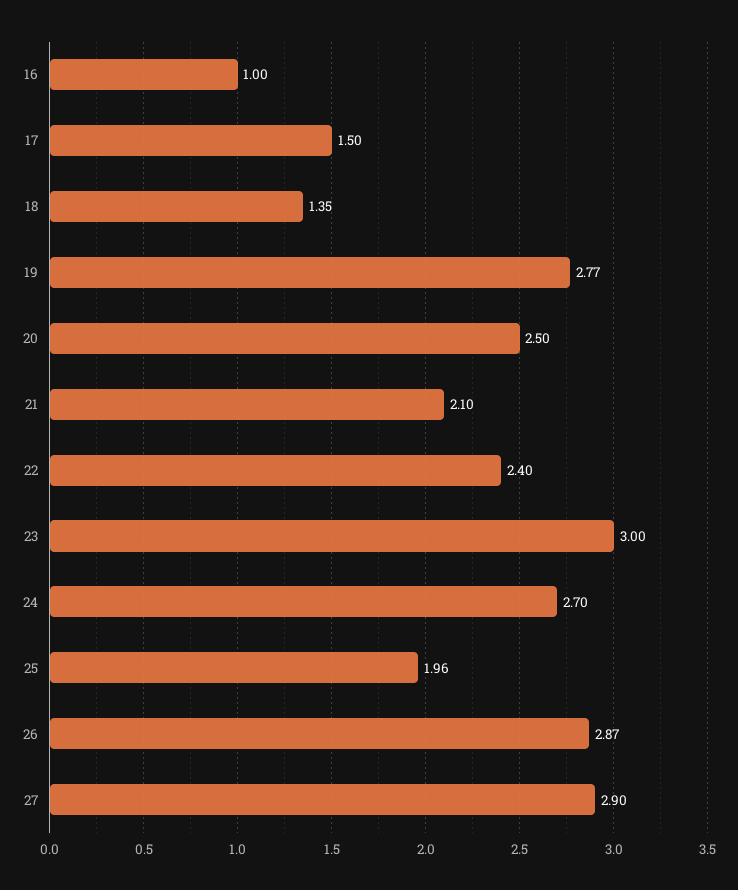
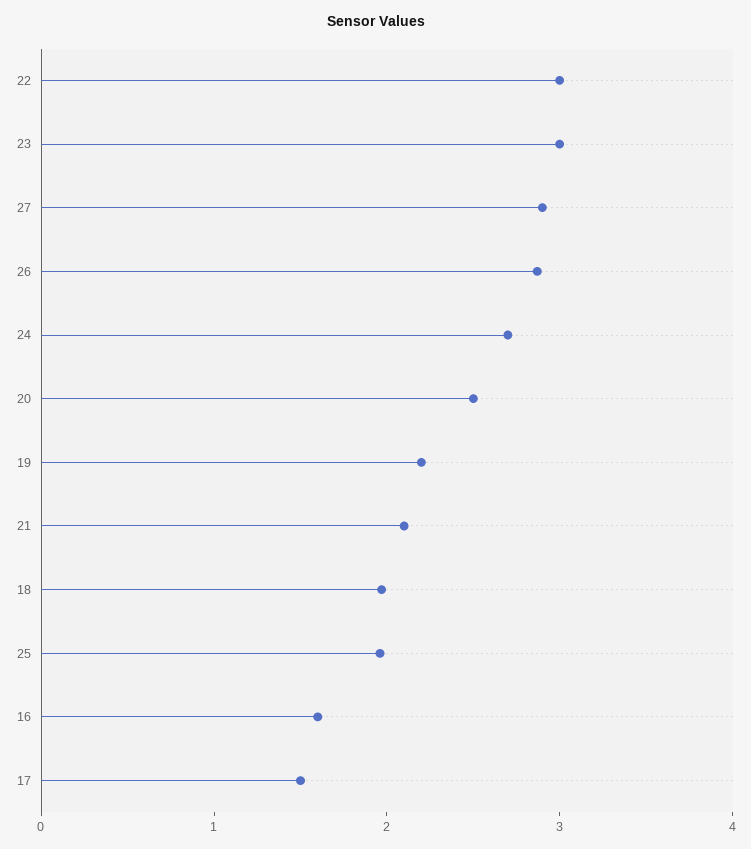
  {
-   "16": 1,
+   "16": 1.6,
    "17": 1.5,
-   "18": 1.35,
+   "18": 2,
-   "19": 2.77,
+   "19": 2.2,
    "20": 2.5,
    "21": 2.1,
-   "22": 2.4,
+   "22": 3,
    "23": 3,
    "24": 2.7,
    "25": 1.96,
    "26": 2.87,
    "27": 2.9
  }

